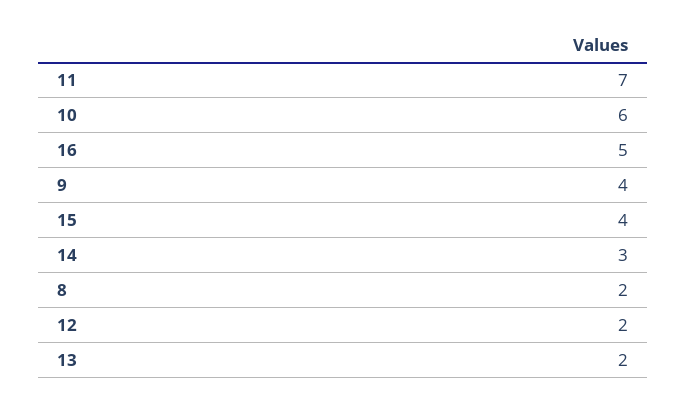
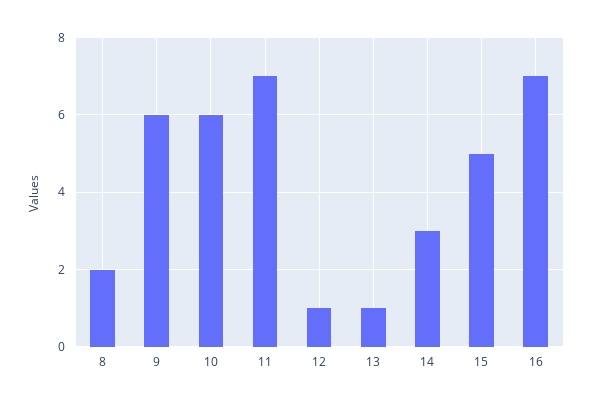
  {
    "11": 7,
    "10": 6,
-   "16": 5,
+   "16": 7,
-   "9": 4,
+   "9": 6,
-   "15": 4,
+   "15": 5,
    "14": 3,
    "8": 2,
-   "12": 2,
+   "12": 1,
-   "13": 2
+   "13": 1
  }

